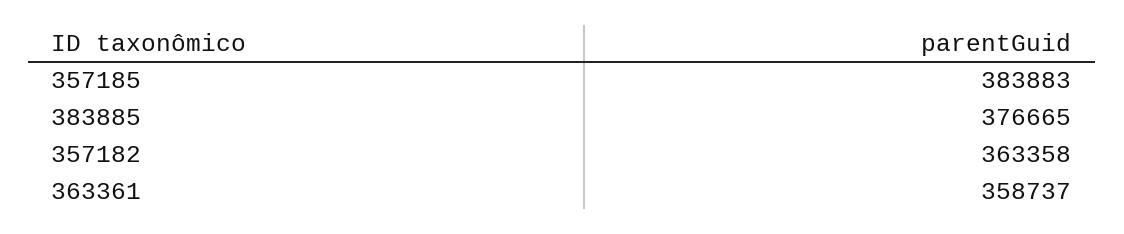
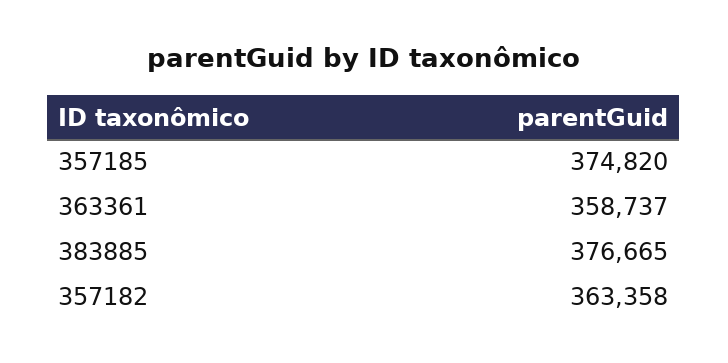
  {
-   "357185": 383883,
+   "357185": 374820,
    "383885": 376665,
    "357182": 363358,
    "363361": 358737
  }

